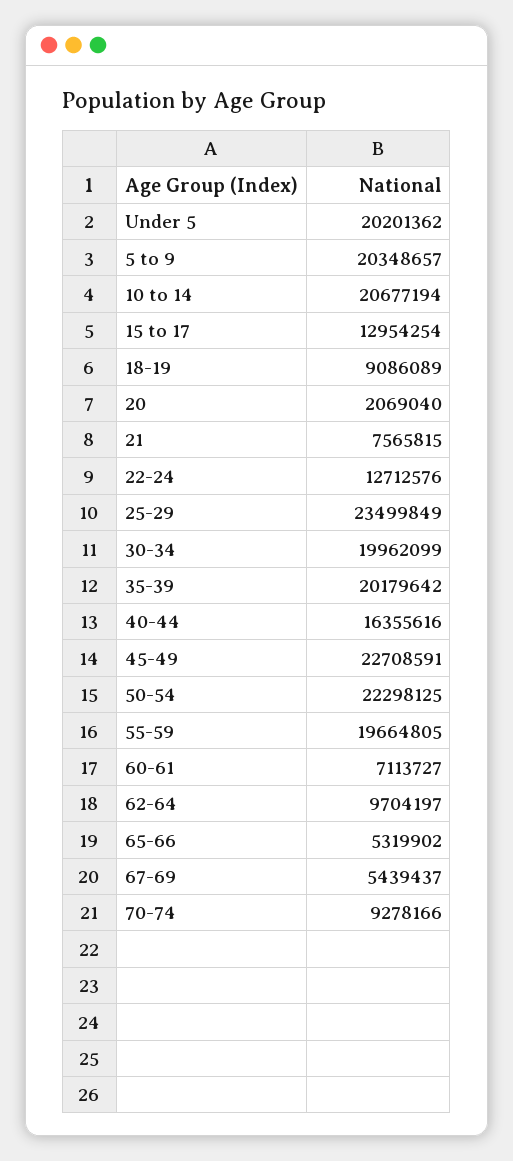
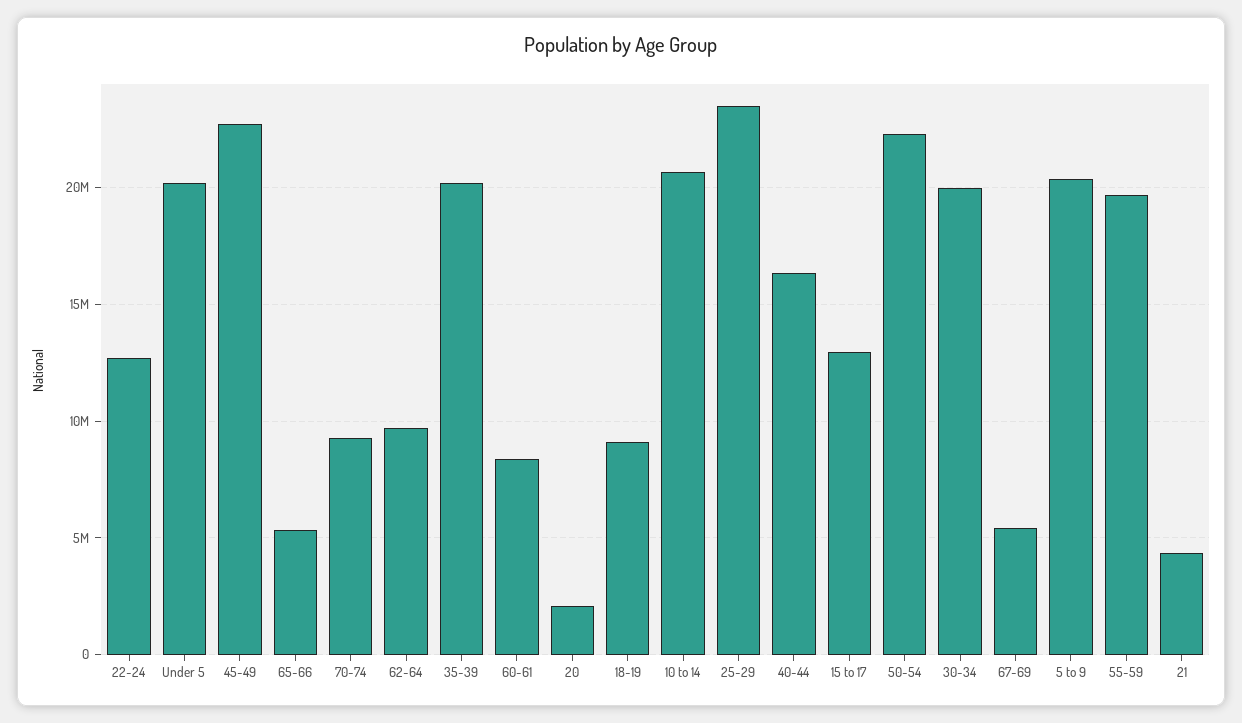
  {
    "Under 5": 20201362,
    "5 to 9": 20348657,
    "10 to 14": 20677194,
    "15 to 17": 12954254,
    "18-19": 9086089,
    "20": 2069040,
-   "21": 7565815,
+   "21": 4500000,
    "22-24": 12712576,
    "25-29": 23499849,
    "30-34": 19962099,
    "35-39": 20179642,
    "40-44": 16355616,
    "45-49": 22708591,
    "50-54": 22298125,
    "55-59": 19664805,
-   "60-61": 7113727,
+   "60-61": 8500000,
    "62-64": 9704197,
    "65-66": 5319902,
    "67-69": 5439437,
    "70-74": 9278166
  }

